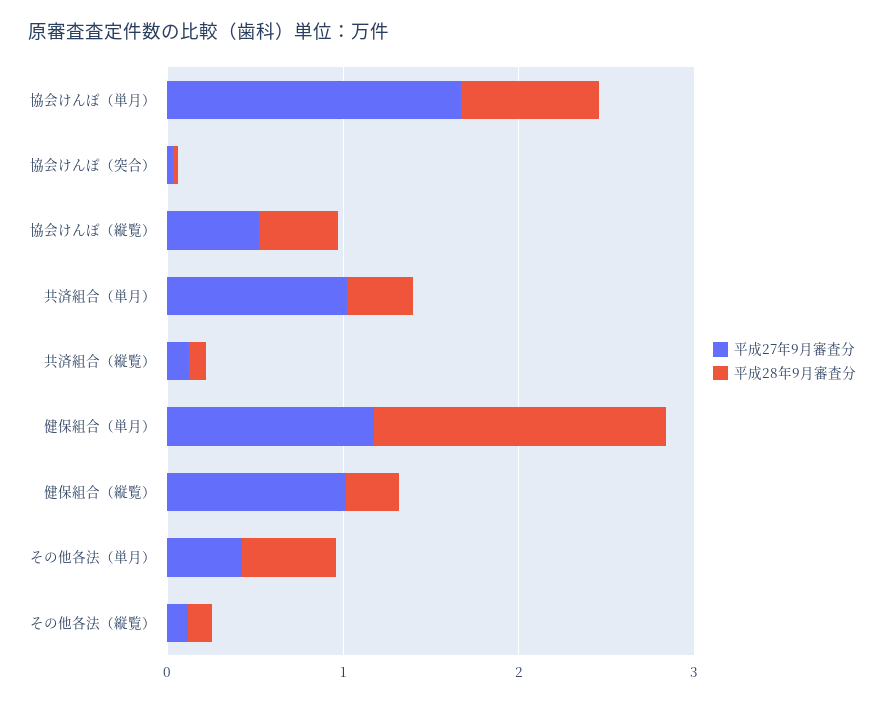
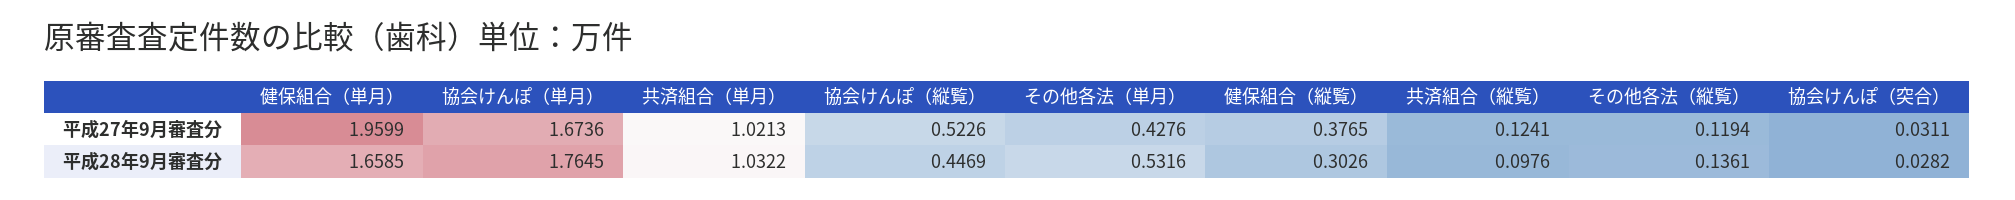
  {
    "平成27年9月審査分": {
      "協会けんぽ（単月）": 1.6736,
      "協会けんぽ（突合）": 0.0311,
      "協会けんぽ（縦覧）": 0.5226,
      "共済組合（単月）": 1.0213,
      "共済組合（縦覧）": 0.1241,
-     "健保組合（単月）": 1.2,
+     "健保組合（単月）": 1.9599,
-     "健保組合（縦覧）": 1,
+     "健保組合（縦覧）": 0.3765,
      "その他各法（単月）": 0.4276,
      "その他各法（縦覧）": 0.1194
    },
    "平成28年9月審査分": {
-     "協会けんぽ（単月）": 0.8,
+     "協会けんぽ（単月）": 1.7645,
      "協会けんぽ（突合）": 0.0282,
      "協会けんぽ（縦覧）": 0.4469,
-     "共済組合（単月）": 0.4,
+     "共済組合（単月）": 1.0322,
      "共済組合（縦覧）": 0.0976,
      "健保組合（単月）": 1.6585,
      "健保組合（縦覧）": 0.3026,
      "その他各法（単月）": 0.5316,
      "その他各法（縦覧）": 0.1361
    }
  }

